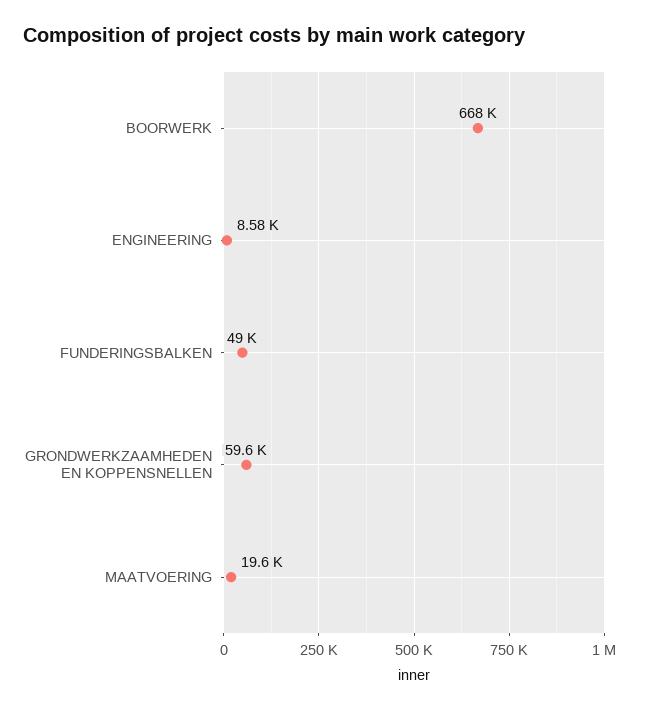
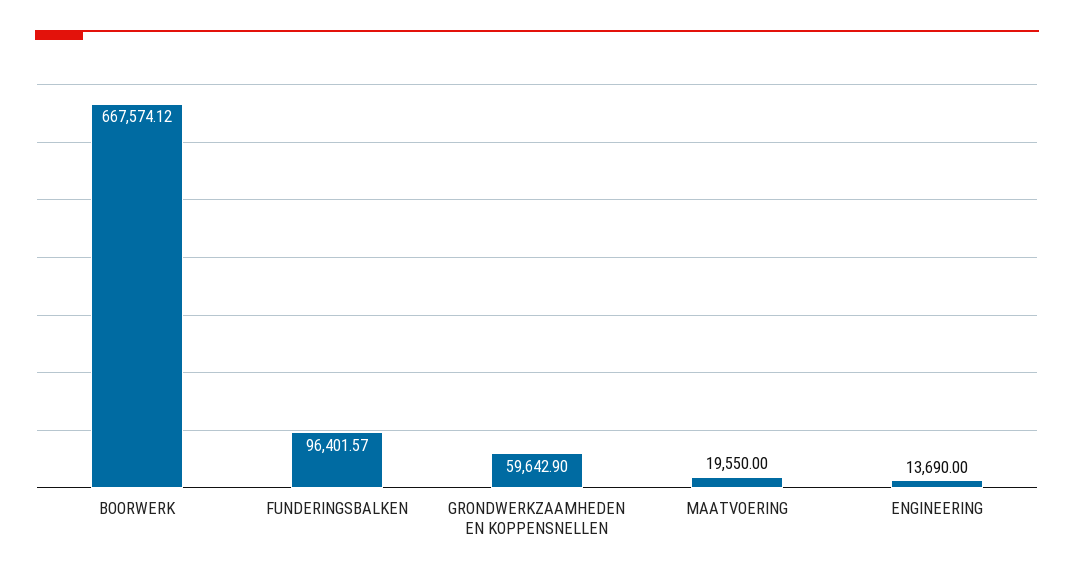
  {
    "BOORWERK": 667574.12,
-   "ENGINEERING": 8580,
+   "ENGINEERING": 13690,
-   "FUNDERINGSBALKEN": 49000,
+   "FUNDERINGSBALKEN": 96401.57,
    "GRONDWERKZAAMHEDEN EN KOPPENSNELLEN": 59642.9,
    "MAATVOERING": 19550
  }

